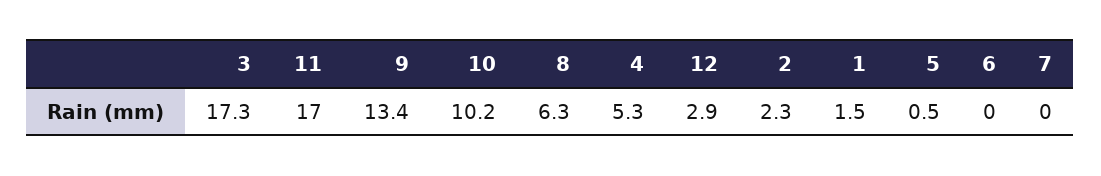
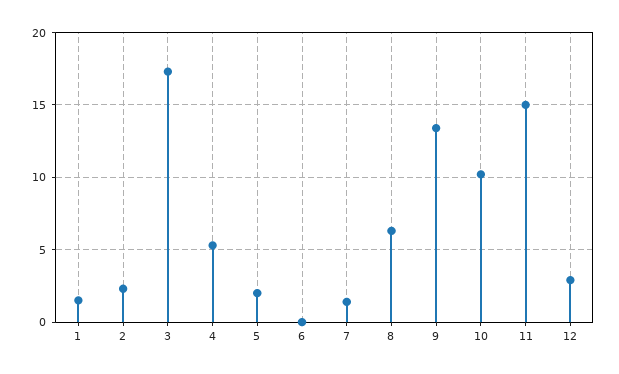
  {
    "3": 17.3,
-   "11": 17,
+   "11": 15,
    "9": 13.4,
    "10": 10.2,
    "8": 6.3,
    "4": 5.3,
    "12": 2.9,
    "2": 2.3,
    "1": 1.5,
-   "5": 0.5,
+   "5": 2,
    "6": 0,
-   "7": 0
+   "7": 1.5
  }

